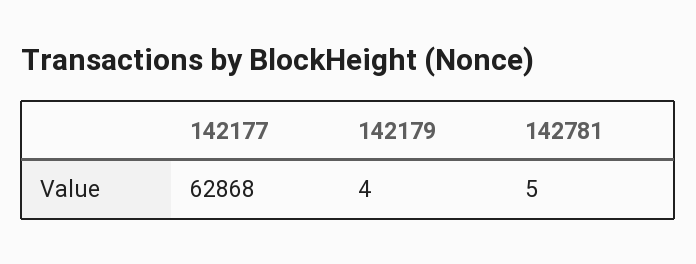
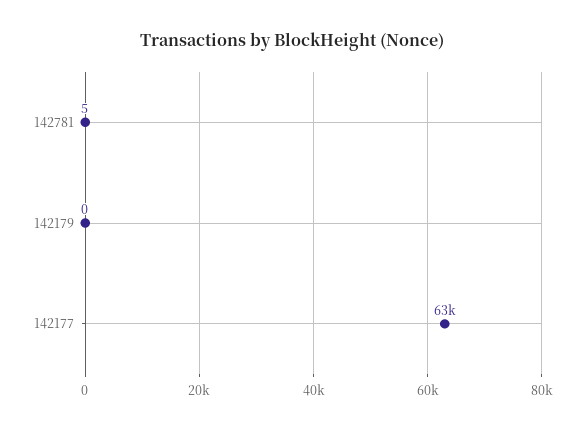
  {
    "142177": 62868,
-   "142179": 4,
+   "142179": 0,
    "142781": 5
  }

